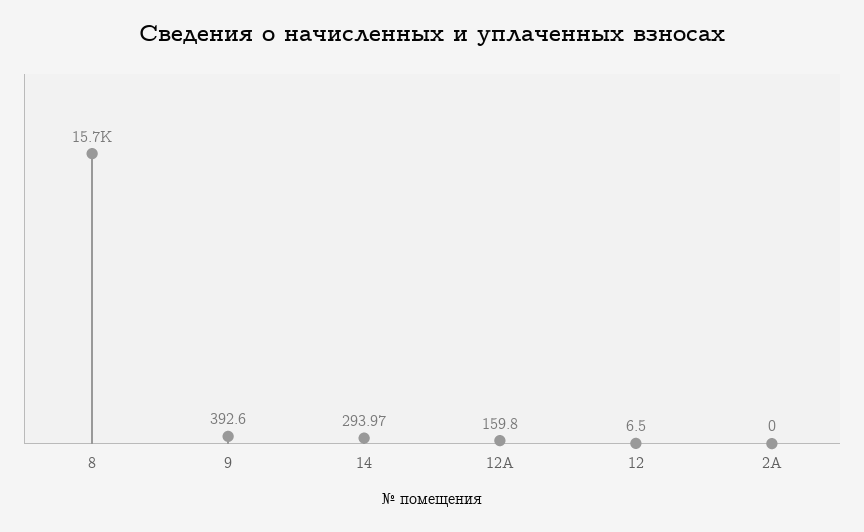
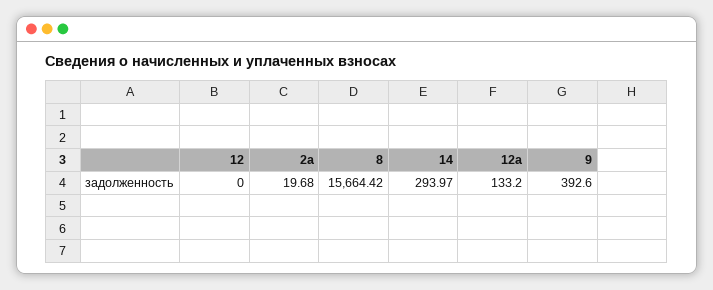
  {
    "8": 15664.42,
    "9": 392.6,
    "14": 293.97,
-   "12А": 159.8,
+   "12А": 133.2,
-   "12": 6.5,
+   "12": 0,
-   "2А": 0
+   "2А": 19.68
  }

